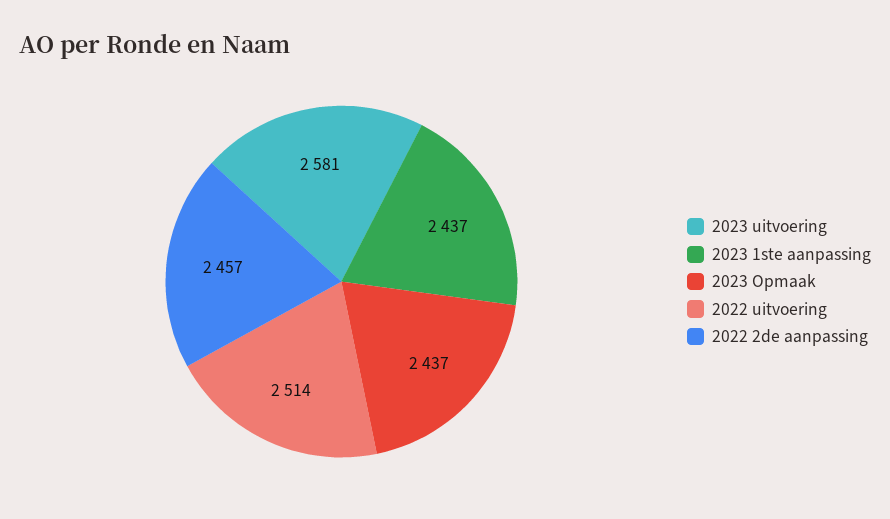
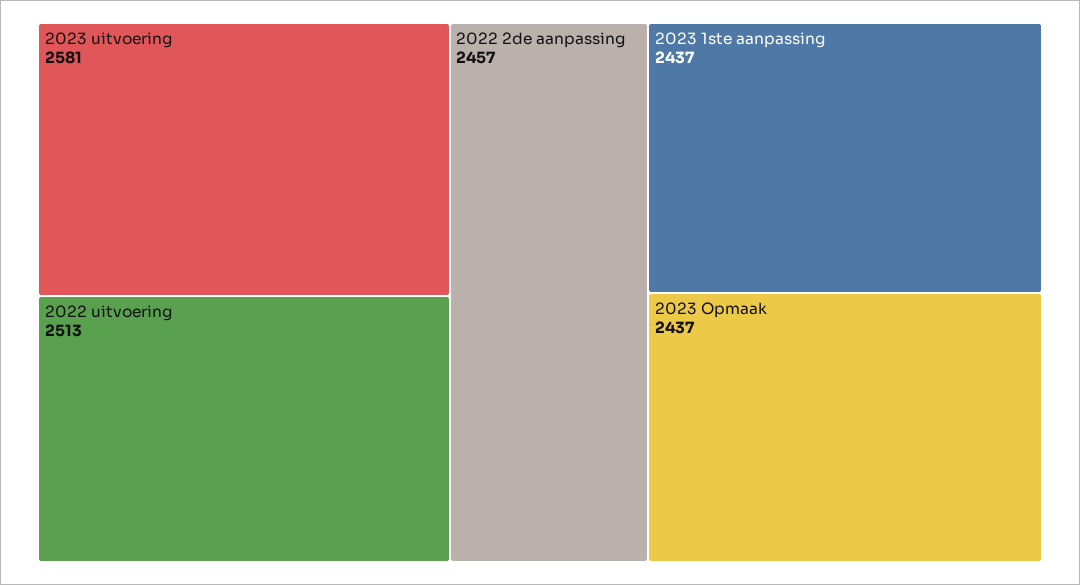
  {
    "2023 uitvoering": 2581,
    "2023 1ste aanpassing": 2437,
    "2023 Opmaak": 2437,
-   "2022 uitvoering": 2514,
+   "2022 uitvoering": 2513,
    "2022 2de aanpassing": 2457
  }

